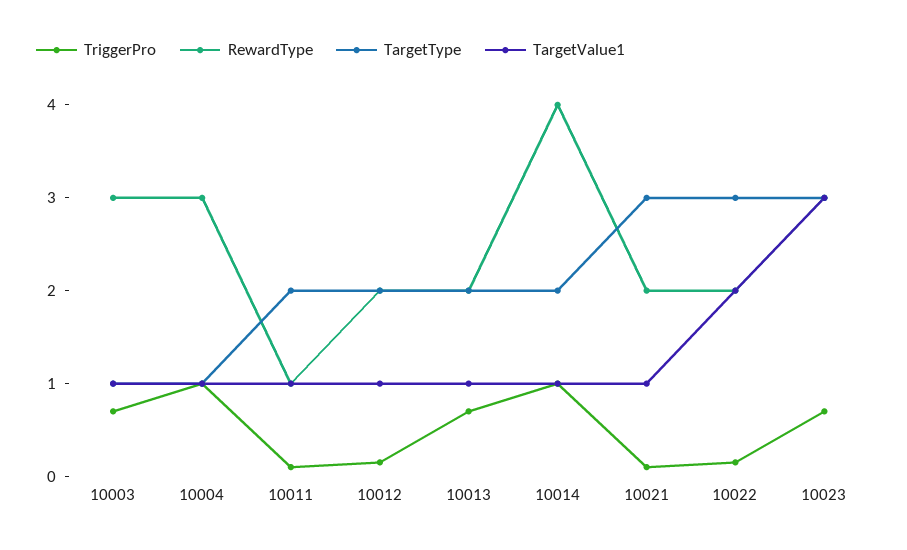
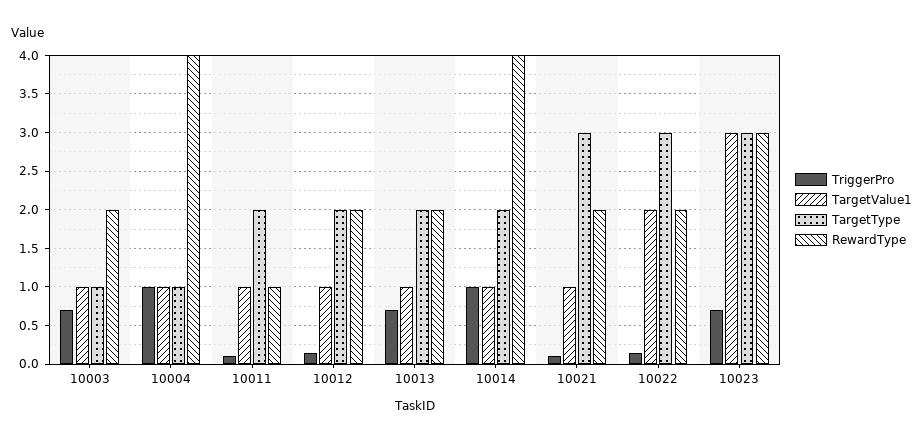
  {
    "TriggerPro": {
      "10003": 0.7,
      "10004": 1,
      "10011": 0.1,
      "10012": 0.2,
      "10013": 0.7,
      "10014": 1,
      "10021": 0.1,
      "10022": 0.2,
      "10023": 0.7
    },
    "RewardType": {
-     "10003": 3,
+     "10003": 2,
-     "10004": 3,
+     "10004": 4,
      "10011": 1,
      "10012": 2,
      "10013": 2,
      "10014": 4,
      "10021": 2,
      "10022": 2,
      "10023": 3
    },
    "TargetType": {
      "10003": 1,
      "10004": 1,
      "10011": 2,
      "10012": 2,
      "10013": 2,
      "10014": 2,
      "10021": 3,
      "10022": 3,
      "10023": 3
    },
    "TargetValue1": {
      "10003": 1,
      "10004": 1,
      "10011": 1,
      "10012": 1,
      "10013": 1,
      "10014": 1,
      "10021": 1,
      "10022": 2,
      "10023": 3
    }
  }

